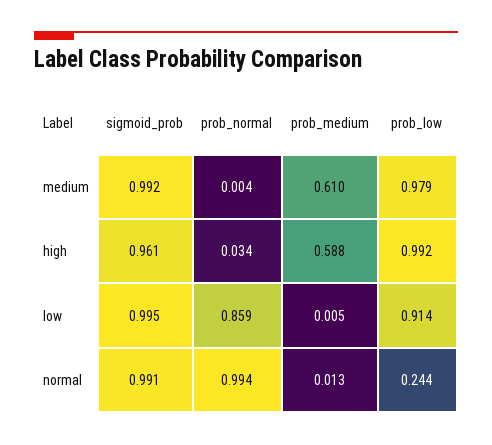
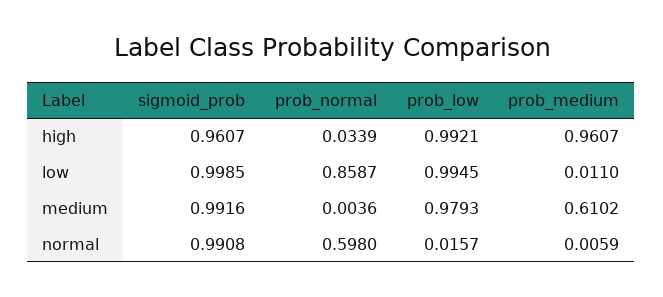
  {
    "sigmoid_prob": {
      "medium": 0.9916,
      "high": 0.9607,
-     "low": 0.995,
+     "low": 0.9985,
      "normal": 0.9908
    },
    "prob_normal": {
      "medium": 0.0036,
      "high": 0.0339,
      "low": 0.8587,
-     "normal": 0.994
+     "normal": 0.598
    },
    "prob_medium": {
      "medium": 0.6102,
-     "high": 0.588,
+     "high": 0.9607,
-     "low": 0.005,
+     "low": 0.011,
-     "normal": 0.013
+     "normal": 0.0059
    },
    "prob_low": {
      "medium": 0.9793,
      "high": 0.9921,
-     "low": 0.914,
+     "low": 0.9945,
-     "normal": 0.244
+     "normal": 0.0157
    }
  }

